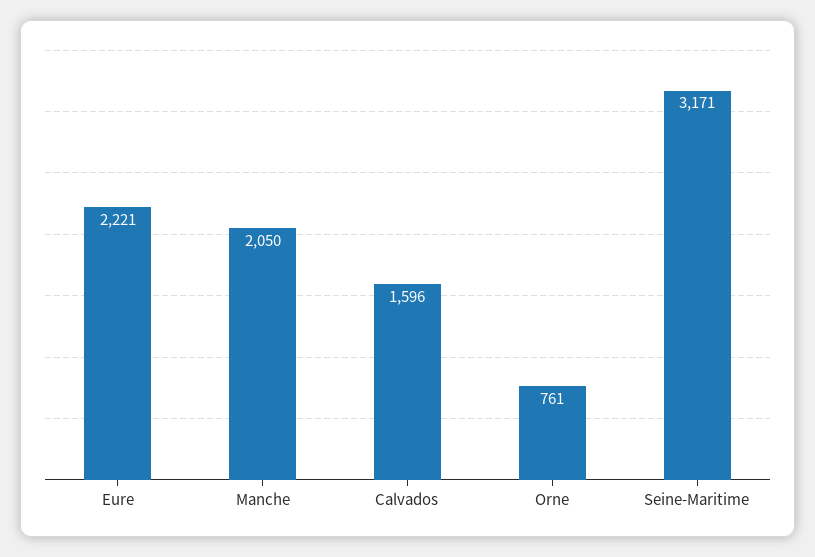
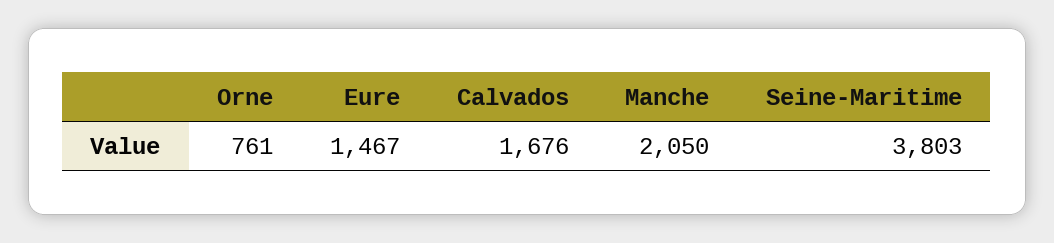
  {
-   "Eure": 2221,
+   "Eure": 1467,
    "Manche": 2050,
-   "Calvados": 1596,
+   "Calvados": 1676,
    "Orne": 761,
-   "Seine-Maritime": 3171
+   "Seine-Maritime": 3803
  }

